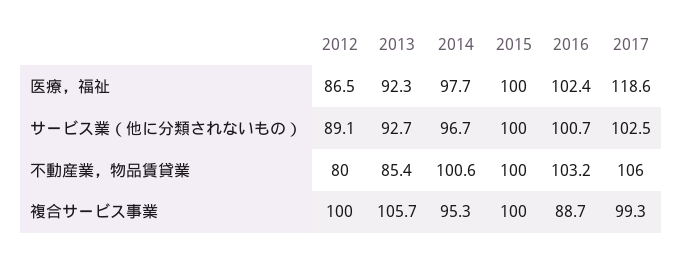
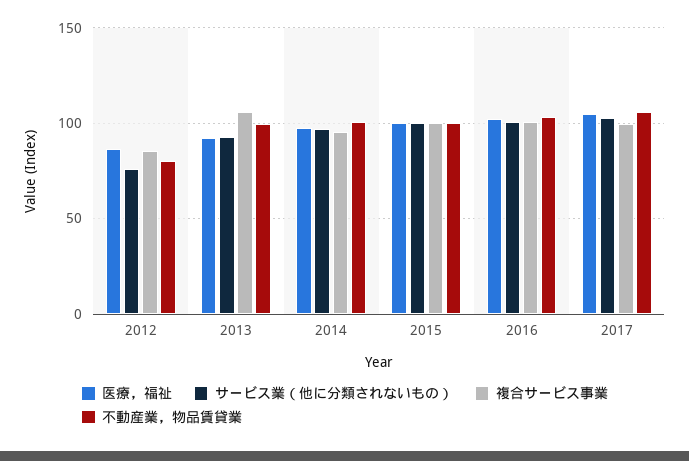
  {
    "医療，福祉": {
      "2012": 86.5,
      "2013": 92.3,
      "2014": 97.7,
      "2015": 100,
      "2016": 102.4,
-     "2017": 118.6
+     "2017": 105
    },
    "サービス業（他に分類されないもの）": {
-     "2012": 89.1,
+     "2012": 75,
      "2013": 92.7,
      "2014": 96.7,
      "2015": 100,
      "2016": 100.7,
      "2017": 102.5
    },
    "不動産業，物品賃貸業": {
      "2012": 80,
-     "2013": 85.4,
+     "2013": 100,
      "2014": 100.6,
      "2015": 100,
      "2016": 103.2,
      "2017": 106
    },
    "複合サービス事業": {
-     "2012": 100,
+     "2012": 85,
      "2013": 105.7,
      "2014": 95.3,
      "2015": 100,
-     "2016": 88.7,
+     "2016": 100,
      "2017": 99.3
    }
  }

